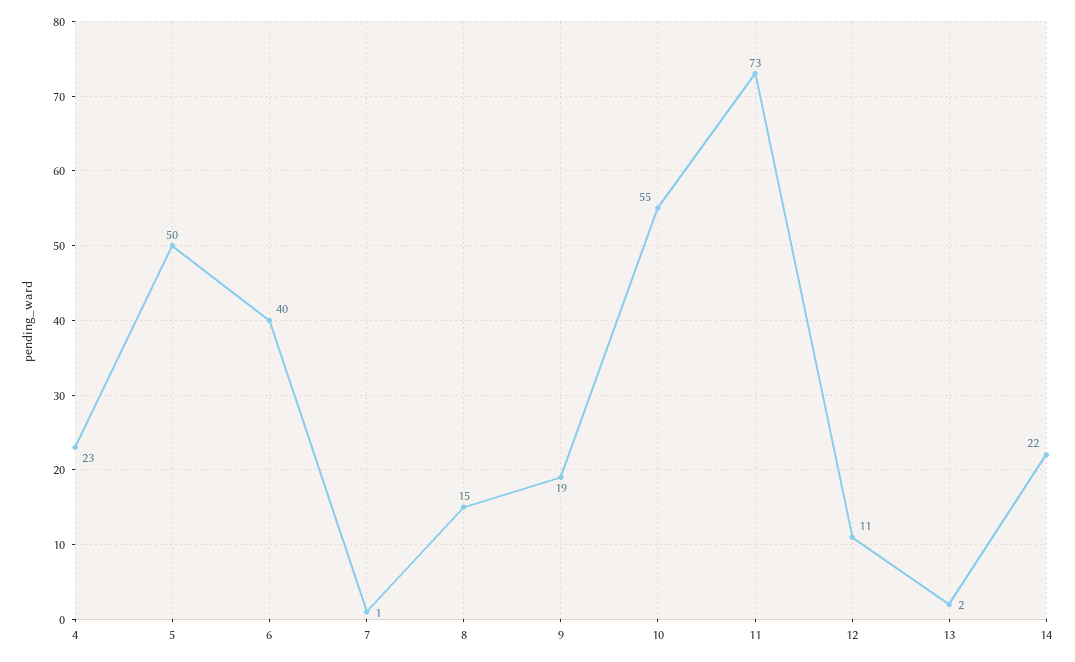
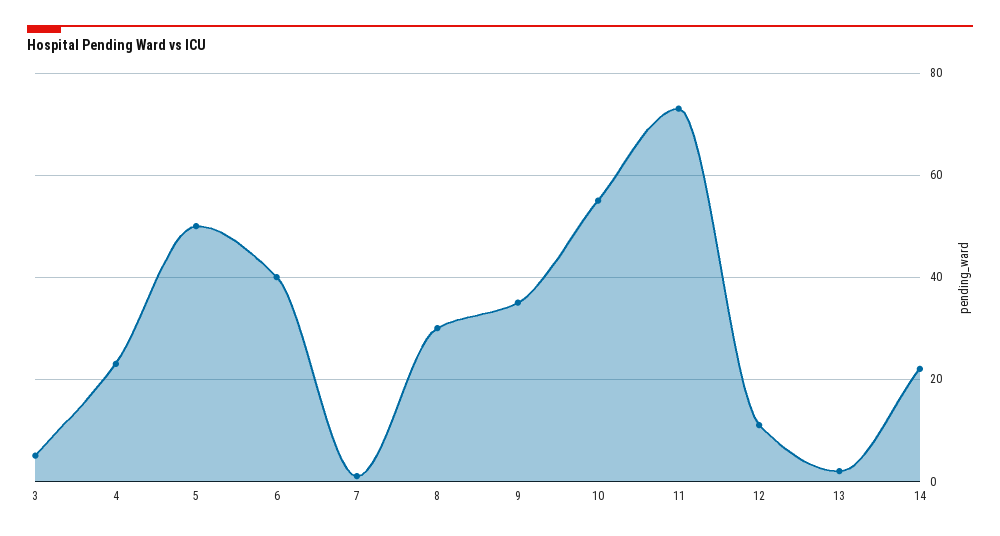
  {
    "4": 23,
    "5": 50,
    "6": 40,
    "7": 1,
-   "8": 15,
+   "8": 30,
-   "9": 19,
+   "9": 35,
    "10": 55,
    "11": 73,
    "12": 11,
    "13": 2,
-   "14": 22
+   "14": 22,
+   "3": 5
  }

